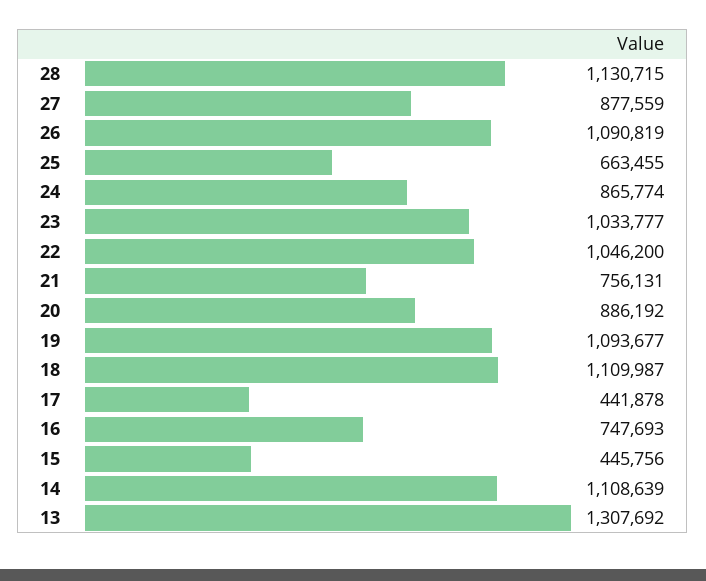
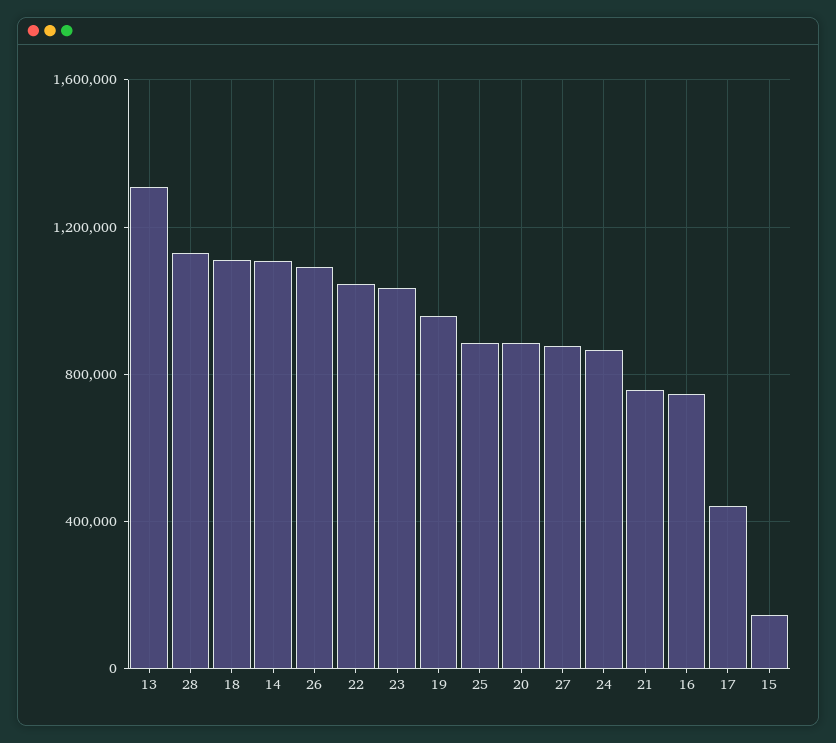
  {
    "28": 1130715,
    "27": 877559,
    "26": 1090819,
-   "25": 663455,
+   "25": 900000,
    "24": 865774,
    "23": 1033777,
    "22": 1046200,
    "21": 756131,
    "20": 886192,
-   "19": 1093677,
+   "19": 950000,
    "18": 1109987,
    "17": 441878,
    "16": 747693,
-   "15": 445756,
+   "15": 150000,
    "14": 1108639,
    "13": 1307692
  }

